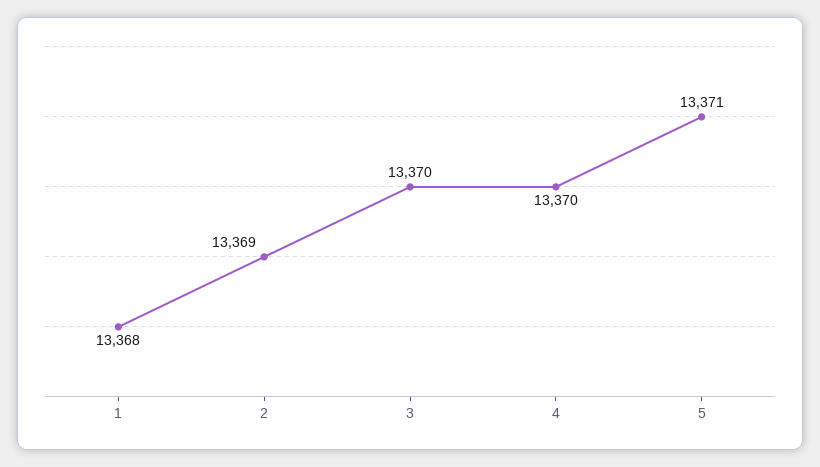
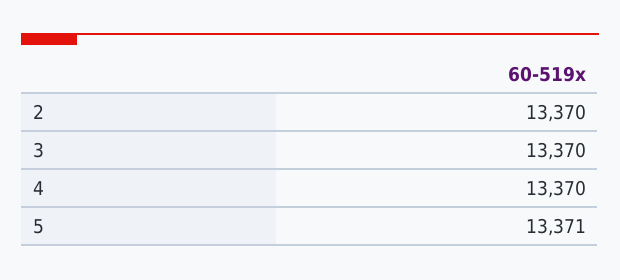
  {
-   "1": 13368,
-   "2": 13369,
+   "2": 13370,
    "3": 13370,
    "4": 13370,
    "5": 13371
  }

